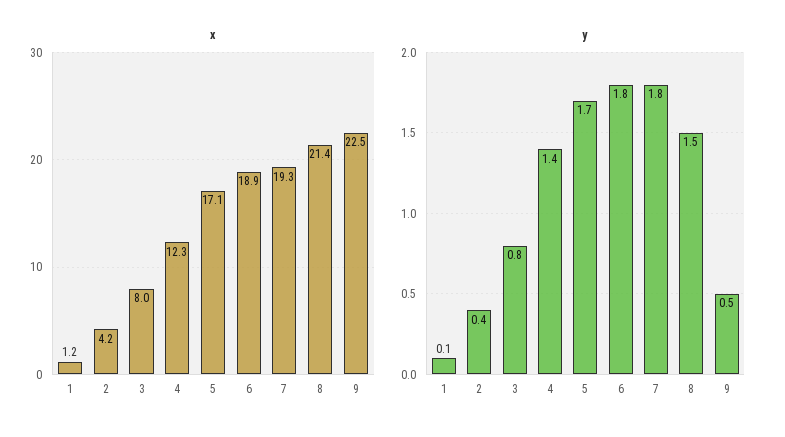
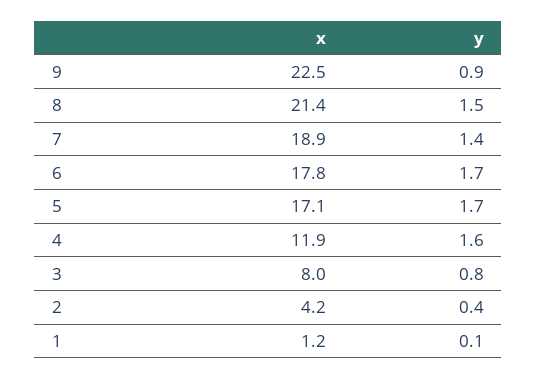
  {
    "x": {
      "1": 1.2,
      "2": 4.2,
      "3": 8,
-     "4": 12.3,
+     "4": 11.9,
      "5": 17.1,
-     "6": 18.9,
+     "6": 17.8,
-     "7": 19.3,
+     "7": 18.9,
      "8": 21.4,
      "9": 22.5
    },
    "y": {
      "1": 0.1,
      "2": 0.4,
      "3": 0.8,
-     "4": 1.4,
+     "4": 1.6,
      "5": 1.7,
-     "6": 1.8,
+     "6": 1.7,
-     "7": 1.8,
+     "7": 1.4,
      "8": 1.5,
-     "9": 0.5
+     "9": 0.9
    }
  }

